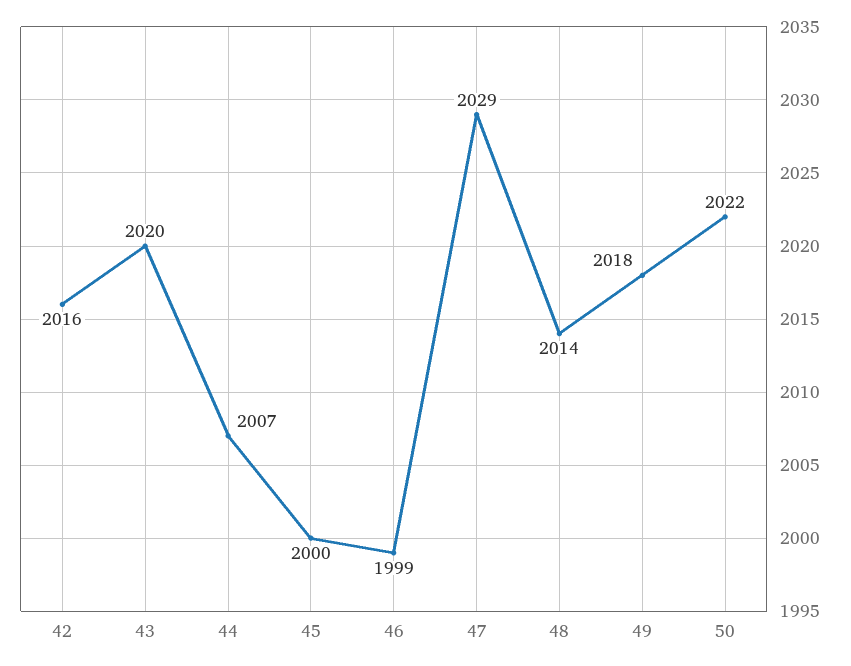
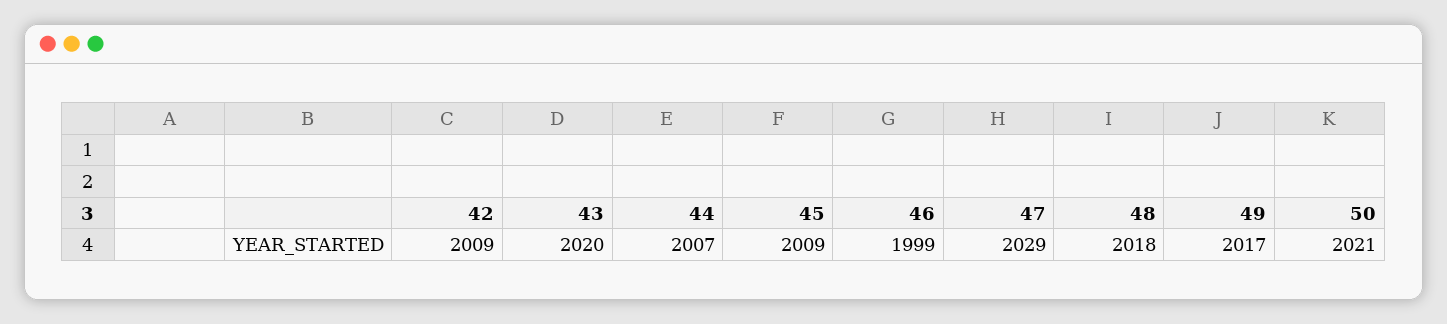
  {
-   "42": 2016,
+   "42": 2009,
    "43": 2020,
    "44": 2007,
-   "45": 2000,
+   "45": 2009,
    "46": 1999,
    "47": 2029,
-   "48": 2014,
+   "48": 2018,
-   "49": 2018,
+   "49": 2017,
-   "50": 2022
+   "50": 2021
  }

